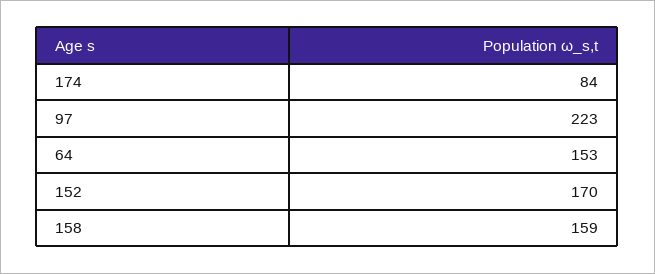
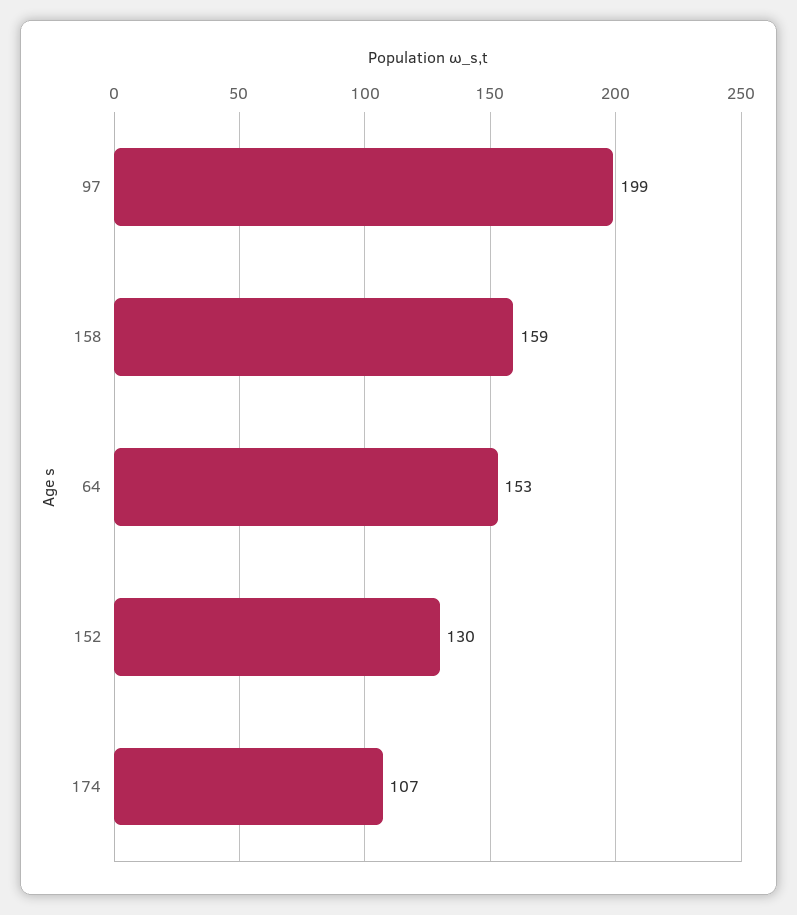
  {
-   "174": 84,
+   "174": 107,
-   "97": 223,
+   "97": 199,
    "64": 153,
-   "152": 170,
+   "152": 130,
    "158": 159
  }

